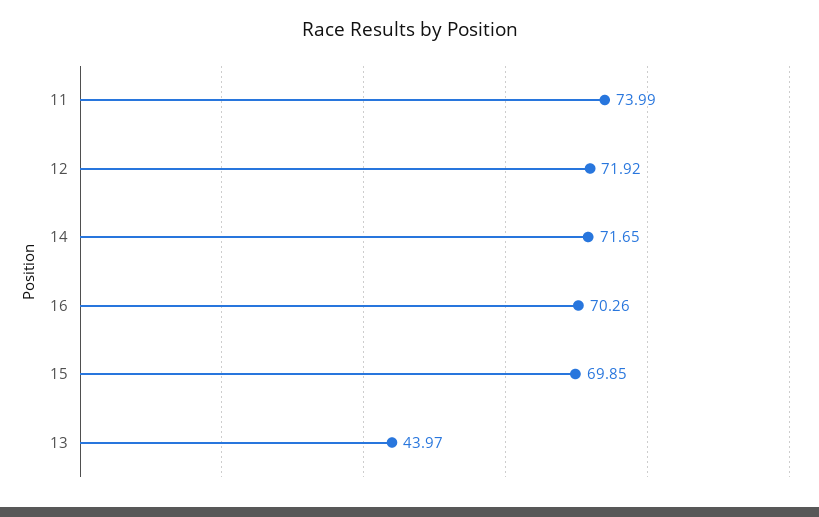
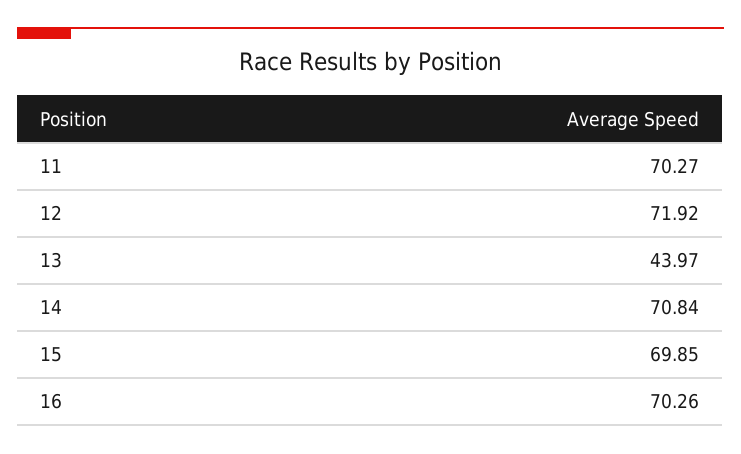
  {
-   "11": 73.99,
+   "11": 70.27,
    "12": 71.92,
-   "14": 71.65,
+   "14": 70.84,
    "16": 70.26,
    "15": 69.85,
    "13": 43.97
  }

